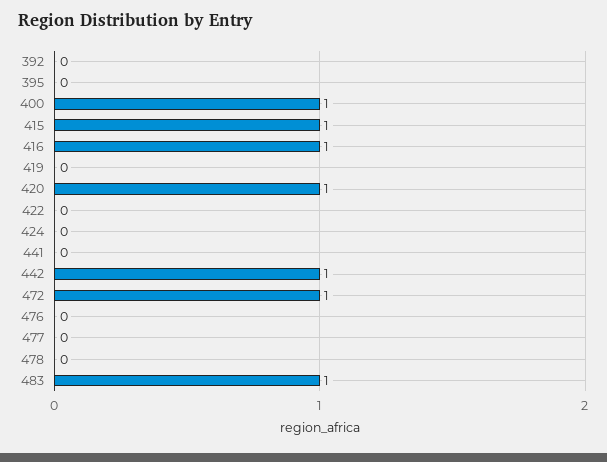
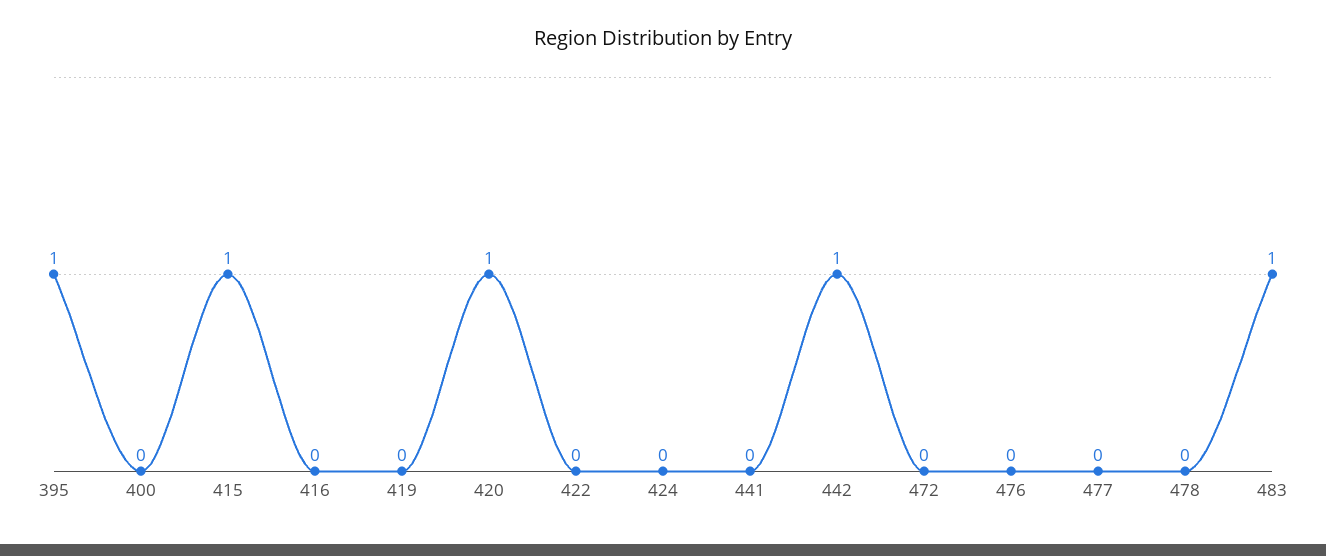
  {
-   "392": 0,
-   "395": 0,
+   "395": 1,
-   "400": 1,
+   "400": 0,
    "415": 1,
-   "416": 1,
+   "416": 0,
    "419": 0,
    "420": 1,
    "422": 0,
    "424": 0,
    "441": 0,
    "442": 1,
-   "472": 1,
+   "472": 0,
    "476": 0,
    "477": 0,
    "478": 0,
    "483": 1
  }

